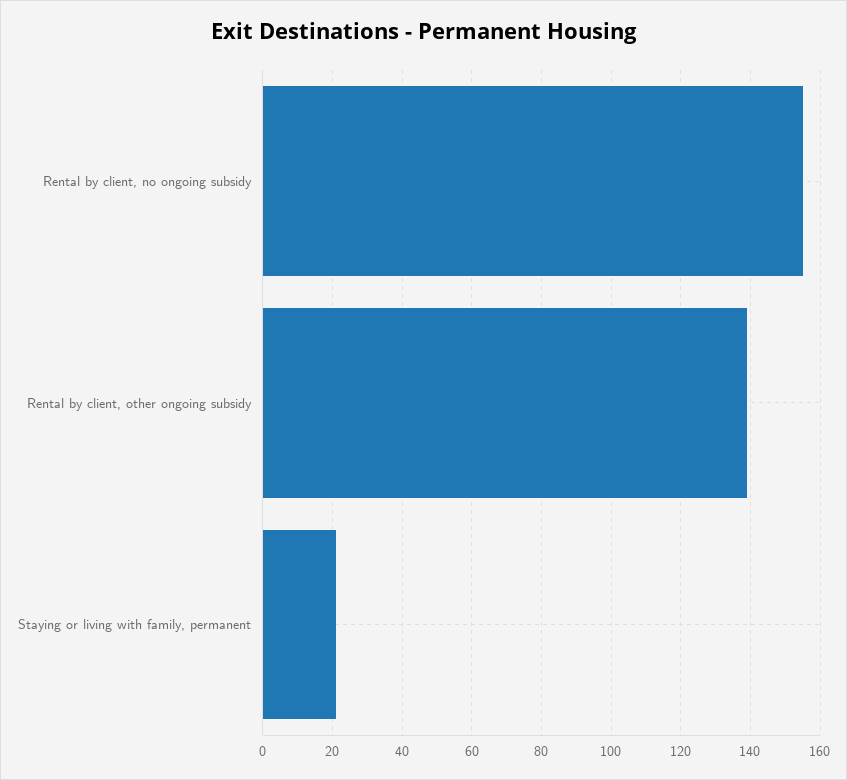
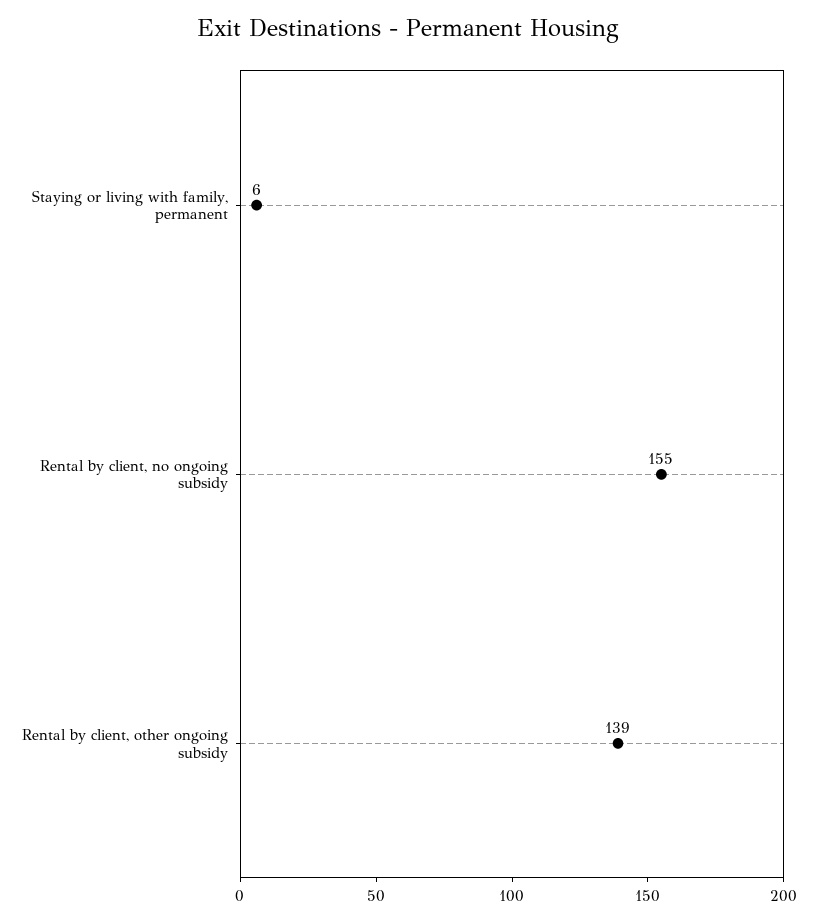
  {
    "Rental by client, no ongoing subsidy": 155,
    "Rental by client, other ongoing subsidy": 139,
-   "Staying or living with family, permanent": 20
+   "Staying or living with family, permanent": 6
  }

